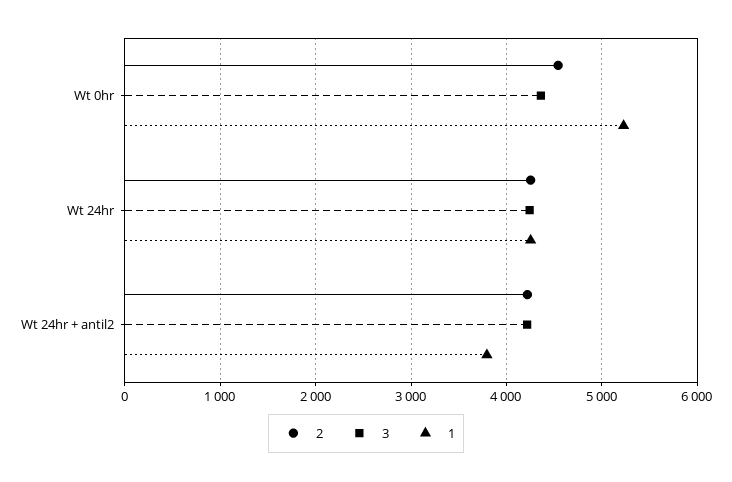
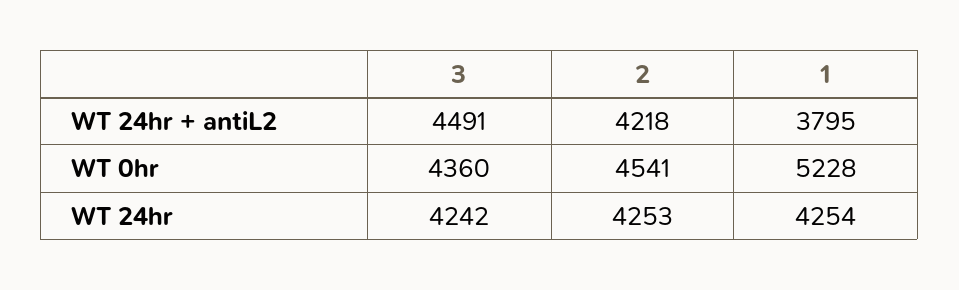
  {
    "2": {
      "Wt 0hr": 4541,
      "Wt 24hr": 4253,
      "Wt 24hr + antil2": 4218
    },
    "3": {
      "Wt 0hr": 4360,
      "Wt 24hr": 4242,
-     "Wt 24hr + antil2": 4200
+     "Wt 24hr + antil2": 4491
    },
    "1": {
      "Wt 0hr": 5228,
      "Wt 24hr": 4254,
      "Wt 24hr + antil2": 3795
    }
  }

